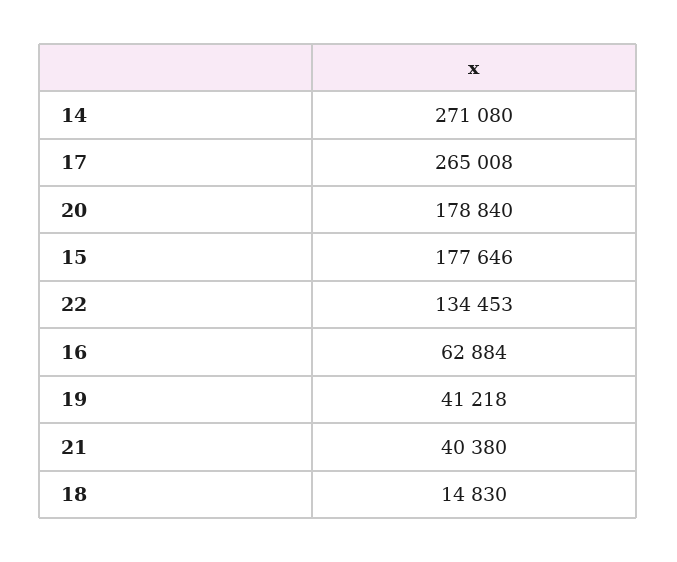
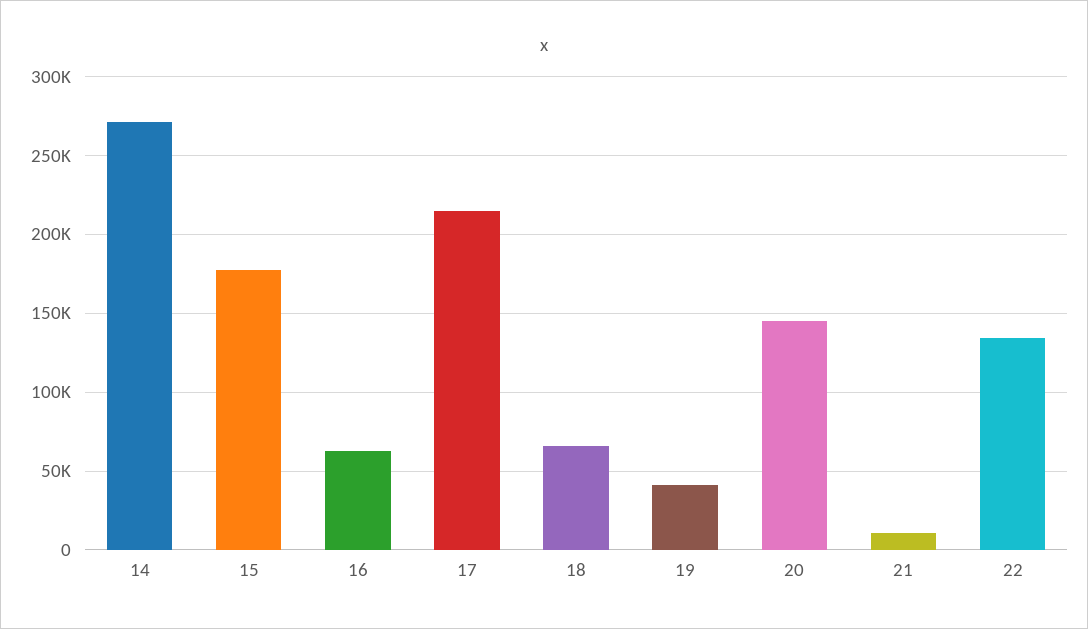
  {
    "14": 271080,
-   "17": 265008,
+   "17": 215000,
-   "20": 178840,
+   "20": 145000,
    "15": 177646,
    "22": 134453,
    "16": 62884,
    "19": 41218,
-   "21": 40380,
+   "21": 10000,
-   "18": 14830
+   "18": 65000
  }

